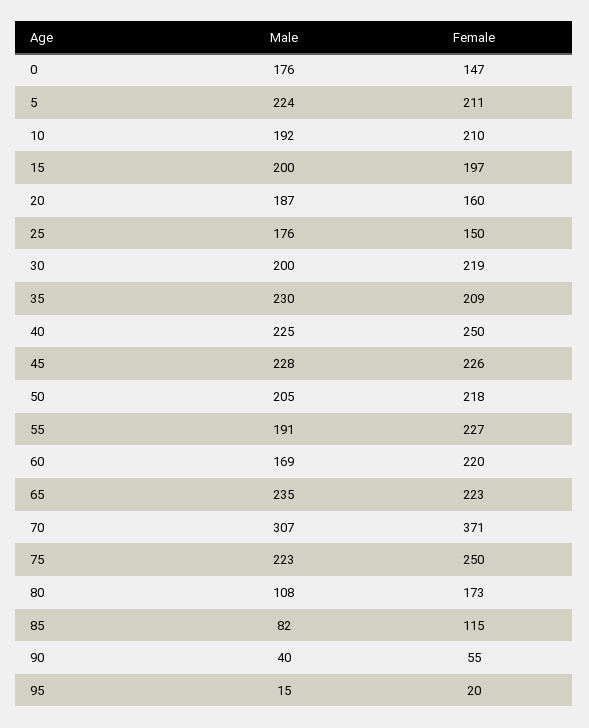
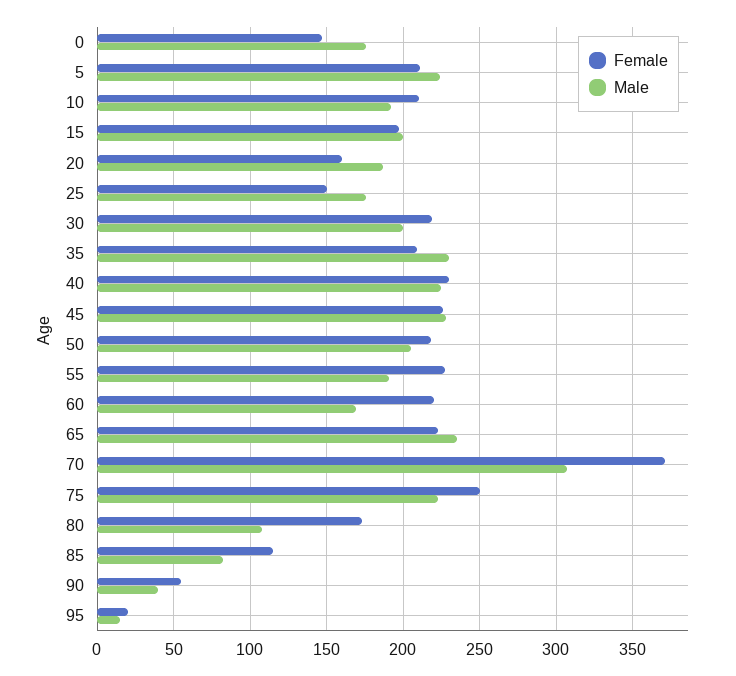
  {
    "Male": {
      "0": 176,
      "5": 224,
      "10": 192,
      "15": 200,
      "20": 187,
      "25": 176,
      "30": 200,
      "35": 230,
      "40": 225,
      "45": 228,
      "50": 205,
      "55": 191,
      "60": 169,
      "65": 235,
      "70": 307,
      "75": 223,
      "80": 108,
      "85": 82,
      "90": 40,
      "95": 15
    },
    "Female": {
      "0": 147,
      "5": 211,
      "10": 210,
      "15": 197,
      "20": 160,
      "25": 150,
      "30": 219,
      "35": 209,
-     "40": 250,
+     "40": 230,
      "45": 226,
      "50": 218,
      "55": 227,
      "60": 220,
      "65": 223,
      "70": 371,
      "75": 250,
      "80": 173,
      "85": 115,
      "90": 55,
      "95": 20
    }
  }

